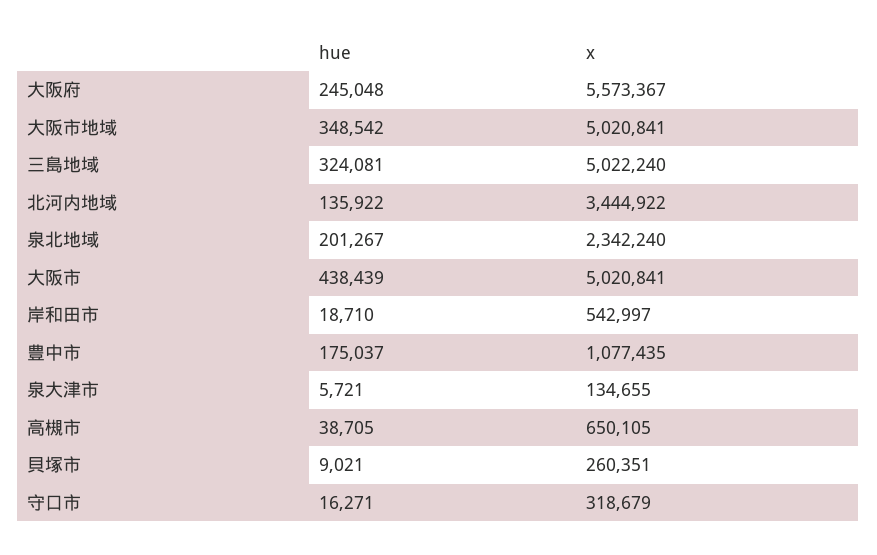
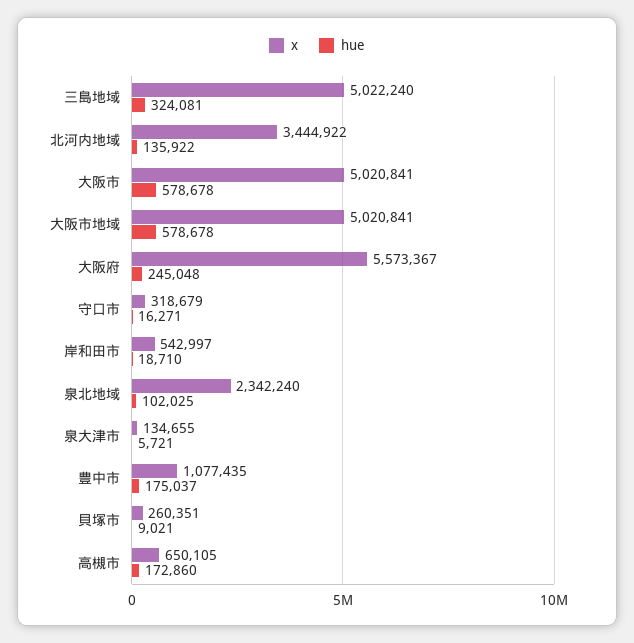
  {
    "hue": {
      "大阪府": 245048,
-     "大阪市地域": 348542,
+     "大阪市地域": 578678,
      "三島地域": 324081,
      "北河内地域": 135922,
-     "泉北地域": 201267,
+     "泉北地域": 102025,
-     "大阪市": 438439,
+     "大阪市": 578678,
      "岸和田市": 18710,
      "豊中市": 175037,
      "泉大津市": 5721,
-     "高槻市": 38705,
+     "高槻市": 172860,
      "貝塚市": 9021,
      "守口市": 16271
    },
    "x": {
      "大阪府": 5573367,
      "大阪市地域": 5020841,
      "三島地域": 5022240,
      "北河内地域": 3444922,
      "泉北地域": 2342240,
      "大阪市": 5020841,
      "岸和田市": 542997,
      "豊中市": 1077435,
      "泉大津市": 134655,
      "高槻市": 650105,
      "貝塚市": 260351,
      "守口市": 318679
    }
  }

